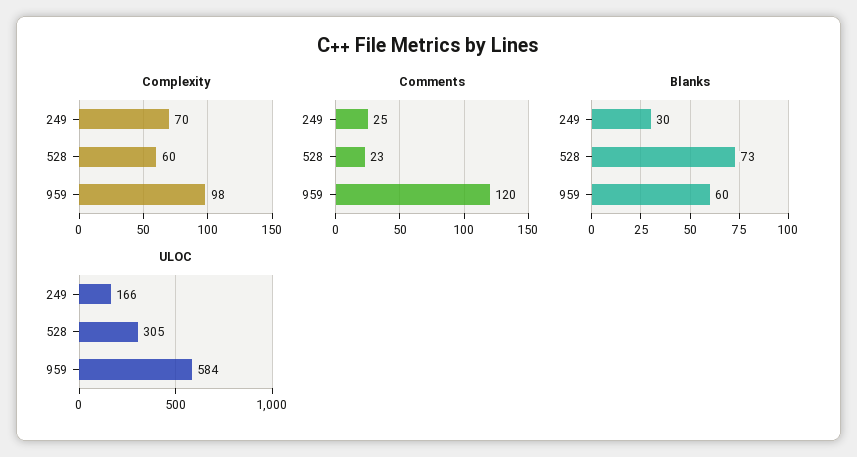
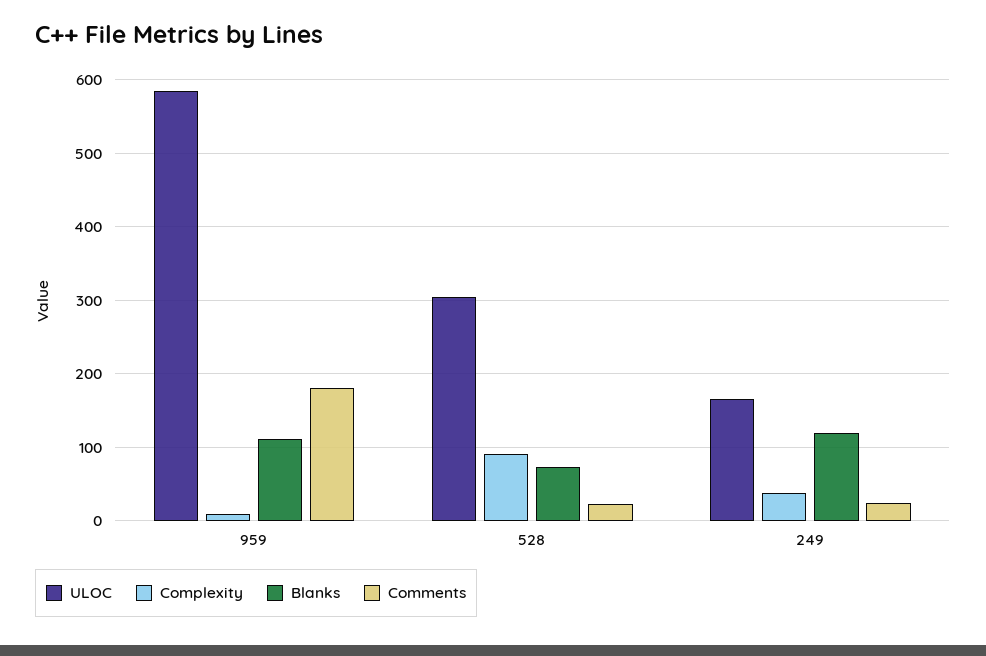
  {
    "Complexity": {
-     "249": 70,
+     "249": 40,
-     "528": 60,
+     "528": 90,
-     "959": 98
+     "959": 10
    },
    "Comments": {
      "249": 25,
      "528": 23,
-     "959": 120
+     "959": 180
    },
    "Blanks": {
-     "249": 30,
+     "249": 120,
      "528": 73,
-     "959": 60
+     "959": 110
    },
    "ULOC": {
      "249": 166,
      "528": 305,
      "959": 584
    }
  }

